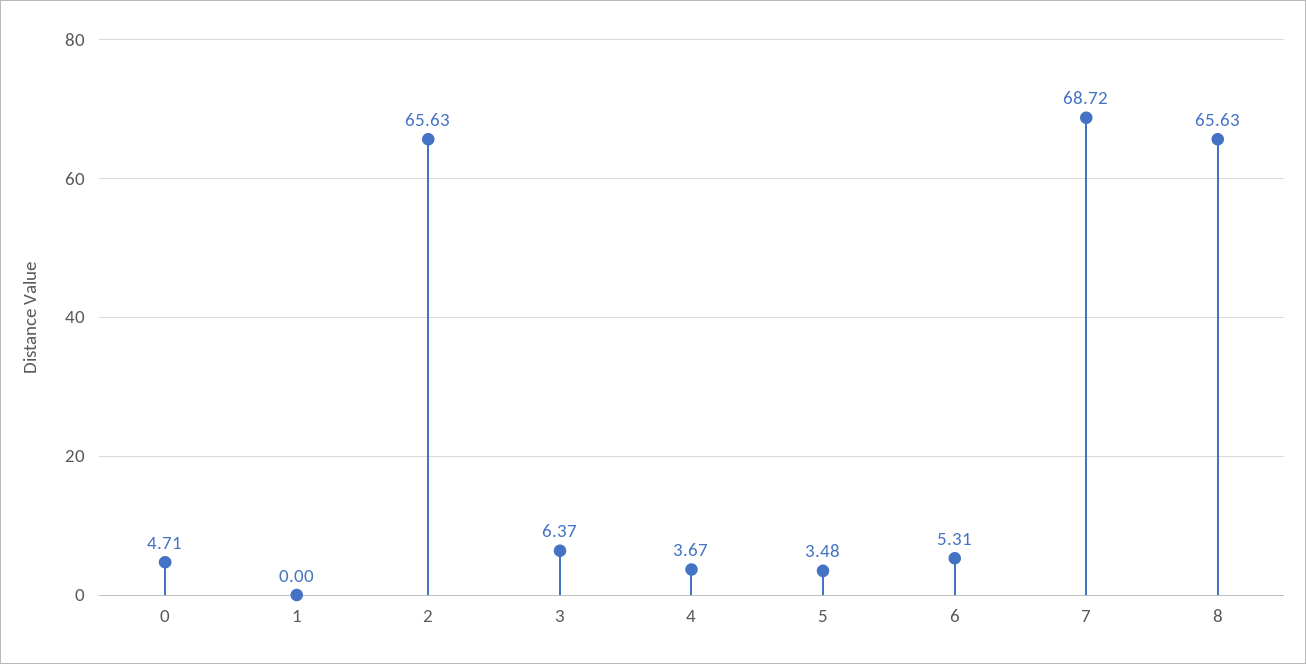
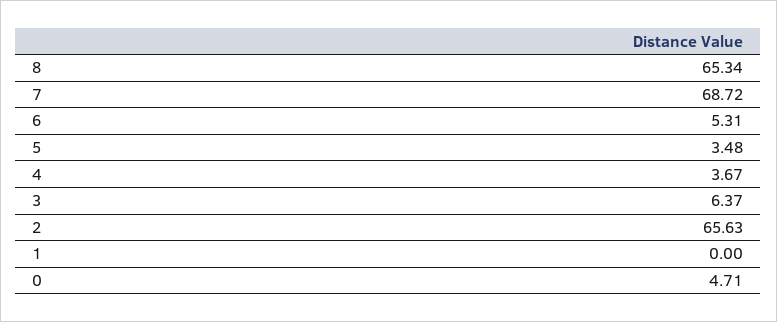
  {
    "0": 4.71,
    "1": 0,
    "2": 65.63,
    "3": 6.37,
    "4": 3.67,
    "5": 3.48,
    "6": 5.31,
    "7": 68.72,
-   "8": 65.63
+   "8": 65.34
  }

